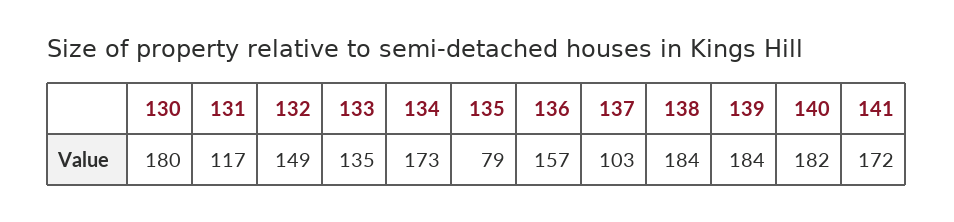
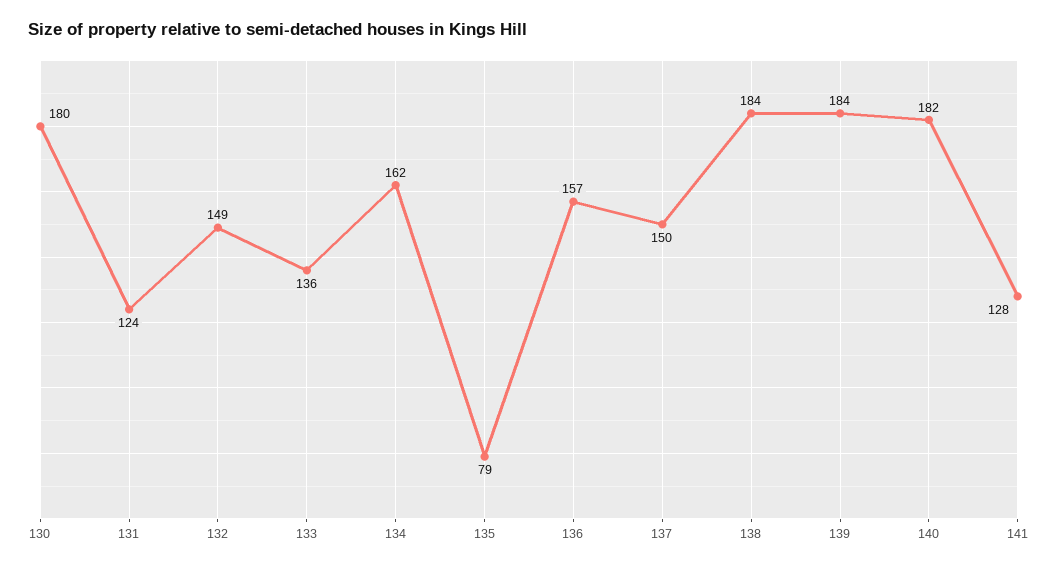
  {
    "130": 180,
-   "131": 117,
+   "131": 124,
    "132": 149,
-   "133": 135,
+   "133": 136,
-   "134": 173,
+   "134": 162,
    "135": 79,
    "136": 157,
-   "137": 103,
+   "137": 150,
    "138": 184,
    "139": 184,
    "140": 182,
-   "141": 172
+   "141": 128
  }

